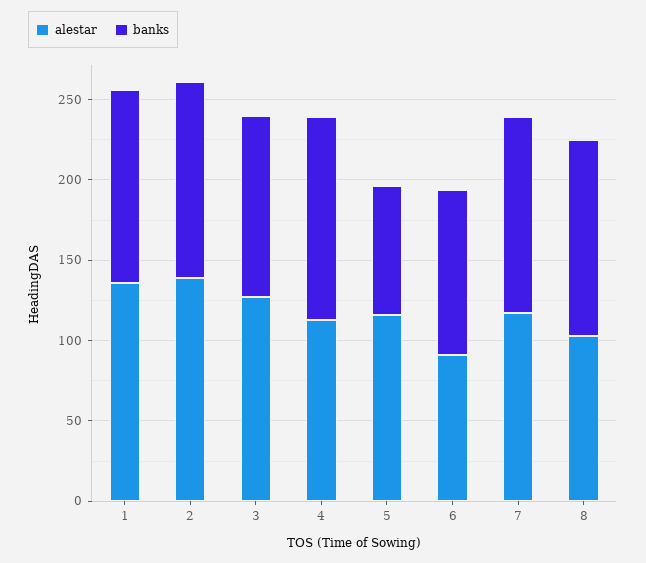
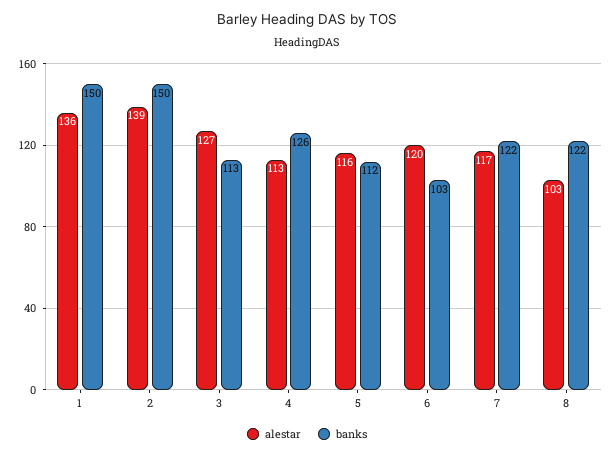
  {
    "alestar": {
      "1": 136,
      "2": 139,
      "3": 127,
      "4": 113,
      "5": 116,
-     "6": 90,
+     "6": 120,
      "7": 117,
      "8": 103
    },
    "banks": {
-     "1": 120,
+     "1": 150,
-     "2": 120,
+     "2": 150,
      "3": 113,
      "4": 126,
-     "5": 80,
+     "5": 112,
      "6": 103,
      "7": 122,
      "8": 122
    }
  }

